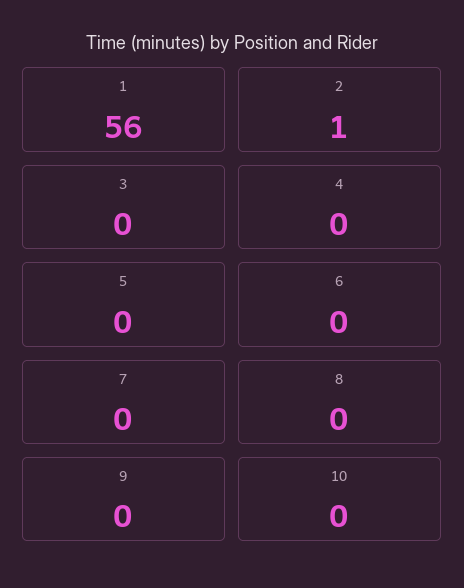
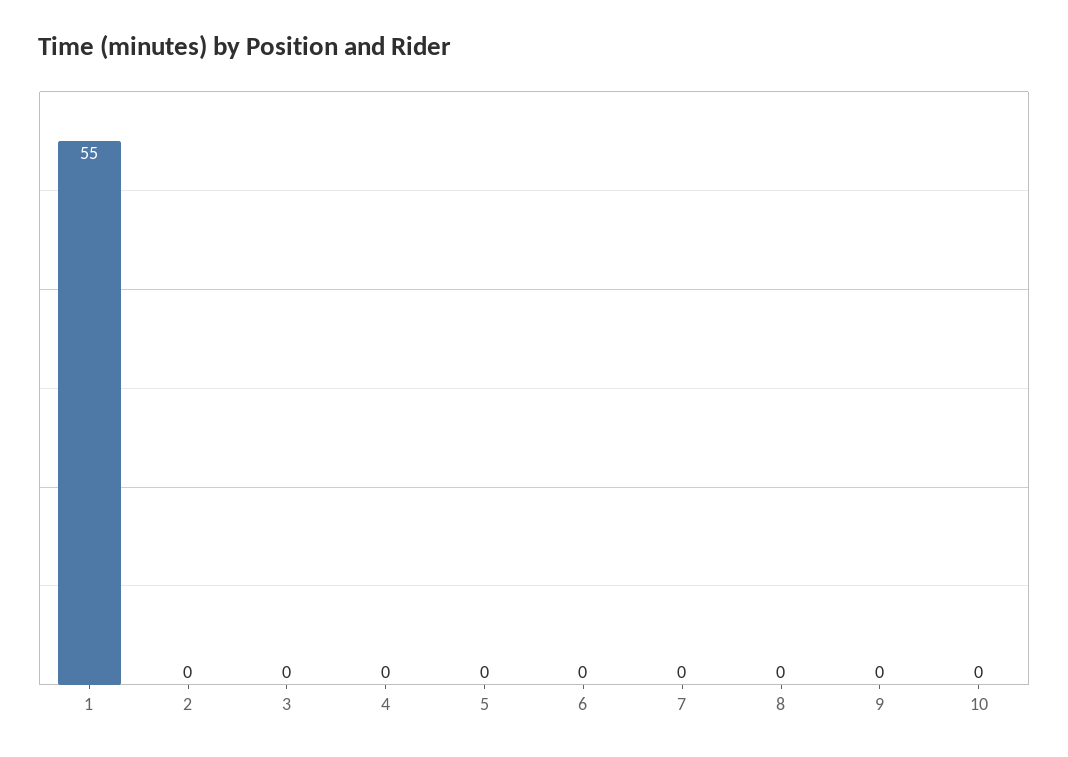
  {
-   "1": 56,
+   "1": 55,
-   "2": 1,
+   "2": 0,
    "3": 0,
    "4": 0,
    "5": 0,
    "6": 0,
    "7": 0,
    "8": 0,
    "9": 0,
    "10": 0
  }

